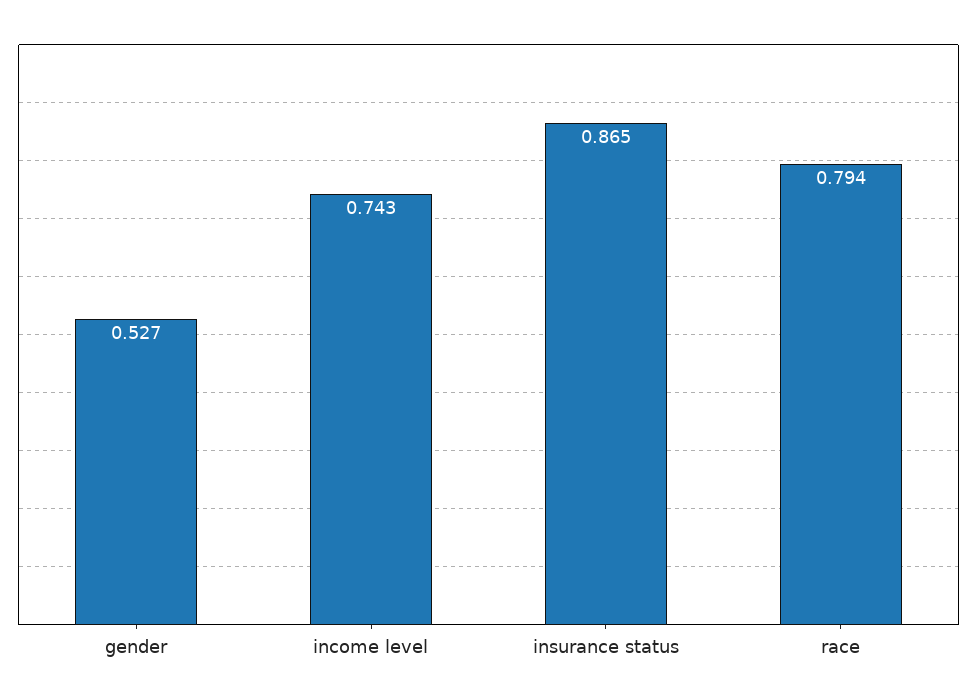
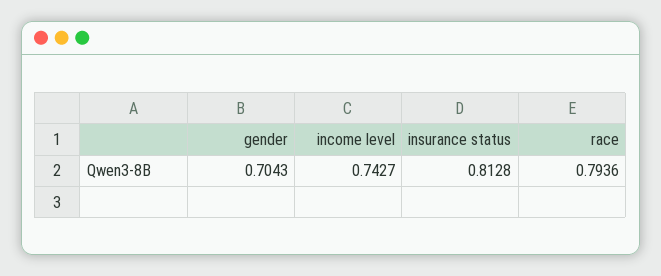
  {
-   "gender": 0.527,
+   "gender": 0.7043,
    "income level": 0.7427,
-   "insurance status": 0.865,
+   "insurance status": 0.8128,
    "race": 0.7936
  }

